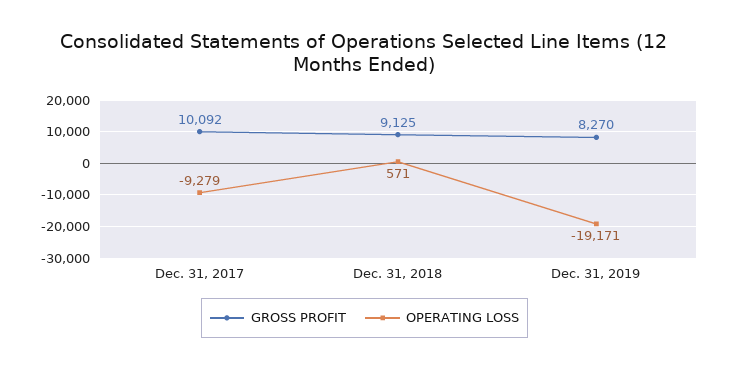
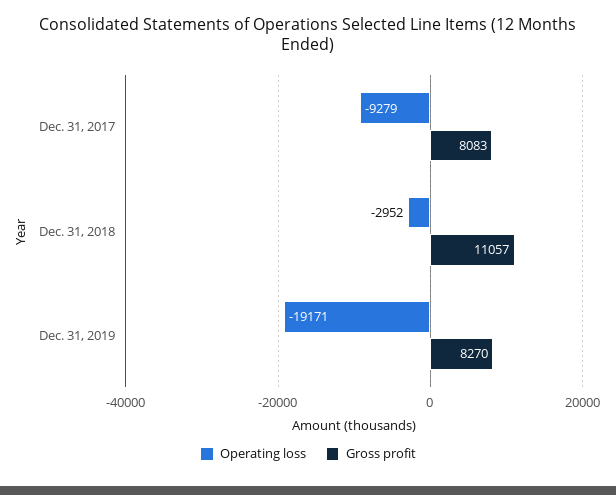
  {
    "GROSS PROFIT": {
-     "Dec. 31, 2017": 10092,
+     "Dec. 31, 2017": 8083,
-     "Dec. 31, 2018": 9125,
+     "Dec. 31, 2018": 11057,
      "Dec. 31, 2019": 8270
    },
    "OPERATING LOSS": {
      "Dec. 31, 2017": -9279,
-     "Dec. 31, 2018": 571,
+     "Dec. 31, 2018": -2952,
      "Dec. 31, 2019": -19171
    }
  }

